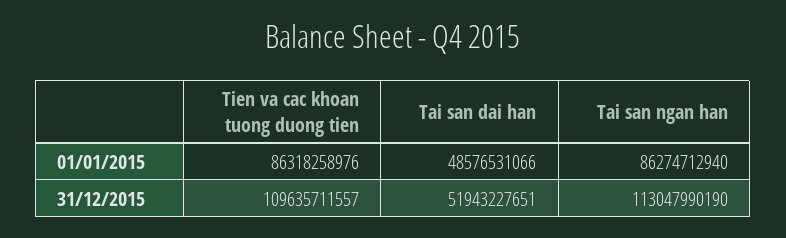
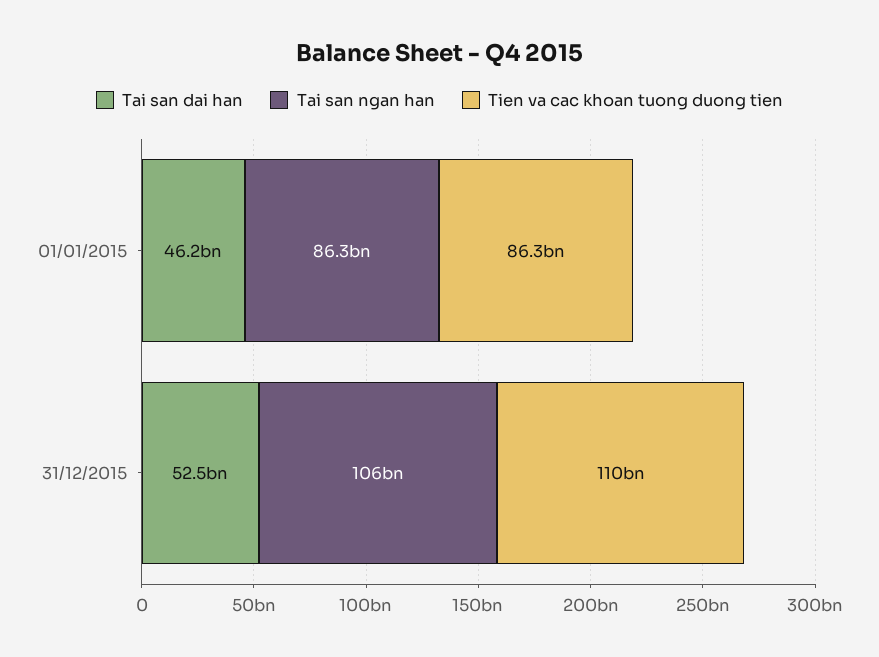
  {
    "Tien va cac khoan tuong duong tien": {
      "01/01/2015": 86318258976,
      "31/12/2015": 109635711557
    },
    "Tai san dai han": {
-     "01/01/2015": 48576531066,
+     "01/01/2015": 46200000000,
-     "31/12/2015": 51943227651
+     "31/12/2015": 52500000000
    },
    "Tai san ngan han": {
      "01/01/2015": 86274712940,
-     "31/12/2015": 113047990190
+     "31/12/2015": 106000000000
    }
  }

